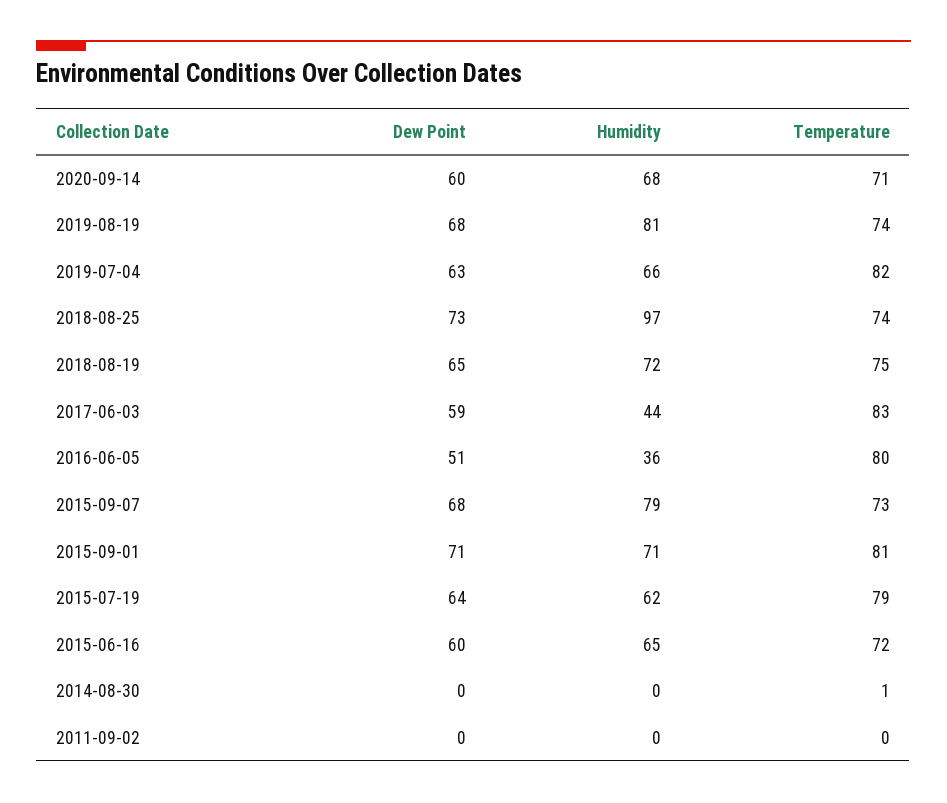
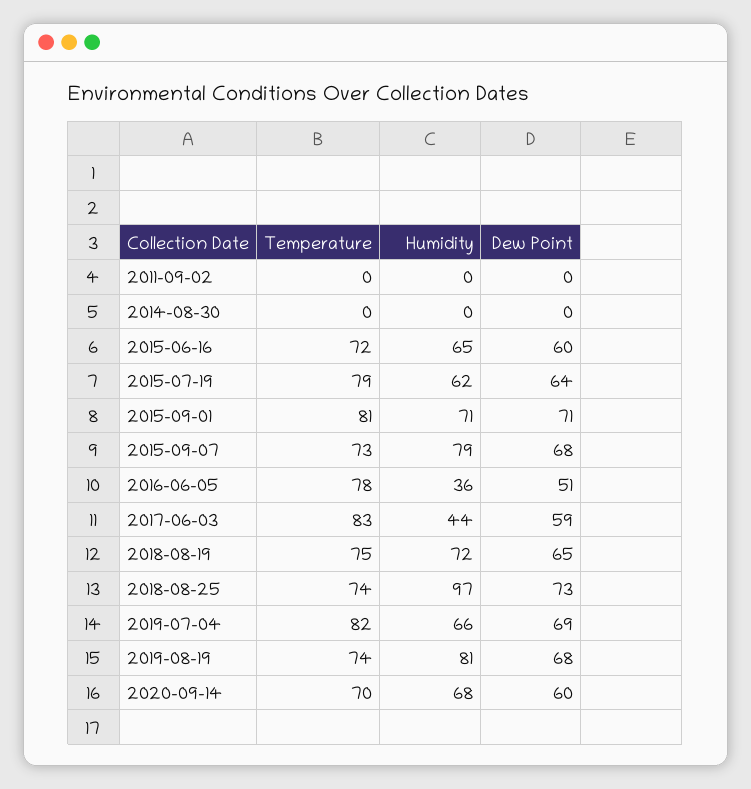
  {
    "Dew Point": {
      "2020-09-14": 60,
      "2019-08-19": 68,
-     "2019-07-04": 63,
+     "2019-07-04": 69,
      "2018-08-25": 73,
      "2018-08-19": 65,
      "2017-06-03": 59,
      "2016-06-05": 51,
      "2015-09-07": 68,
      "2015-09-01": 71,
      "2015-07-19": 64,
      "2015-06-16": 60,
      "2014-08-30": 0,
      "2011-09-02": 0
    },
    "Humidity": {
      "2020-09-14": 68,
      "2019-08-19": 81,
      "2019-07-04": 66,
      "2018-08-25": 97,
      "2018-08-19": 72,
      "2017-06-03": 44,
      "2016-06-05": 36,
      "2015-09-07": 79,
      "2015-09-01": 71,
      "2015-07-19": 62,
      "2015-06-16": 65,
      "2014-08-30": 0,
      "2011-09-02": 0
    },
    "Temperature": {
-     "2020-09-14": 71,
+     "2020-09-14": 70,
      "2019-08-19": 74,
      "2019-07-04": 82,
      "2018-08-25": 74,
      "2018-08-19": 75,
      "2017-06-03": 83,
-     "2016-06-05": 80,
+     "2016-06-05": 78,
      "2015-09-07": 73,
      "2015-09-01": 81,
      "2015-07-19": 79,
      "2015-06-16": 72,
-     "2014-08-30": 1,
+     "2014-08-30": 0,
      "2011-09-02": 0
    }
  }

